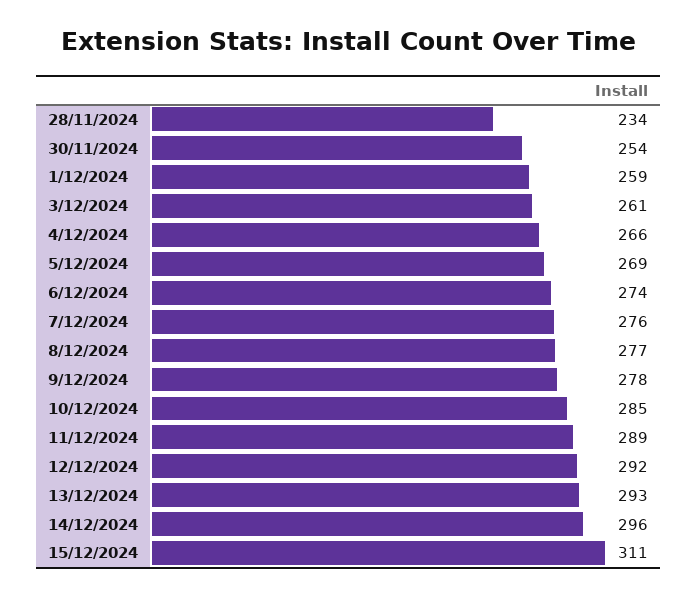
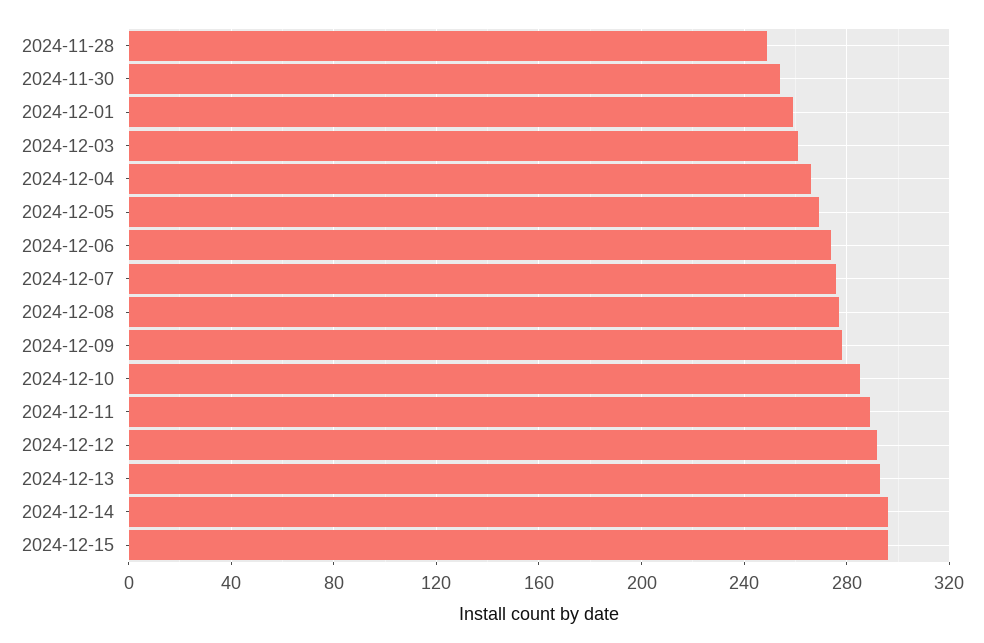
  {
-   "28/11/2024": 234,
+   "28/11/2024": 250,
    "30/11/2024": 254,
    "1/12/2024": 259,
    "3/12/2024": 261,
    "4/12/2024": 266,
    "5/12/2024": 269,
    "6/12/2024": 274,
    "7/12/2024": 276,
    "8/12/2024": 277,
    "9/12/2024": 278,
    "10/12/2024": 285,
    "11/12/2024": 289,
    "12/12/2024": 292,
    "13/12/2024": 293,
    "14/12/2024": 296,
-   "15/12/2024": 311
+   "15/12/2024": 295
  }

